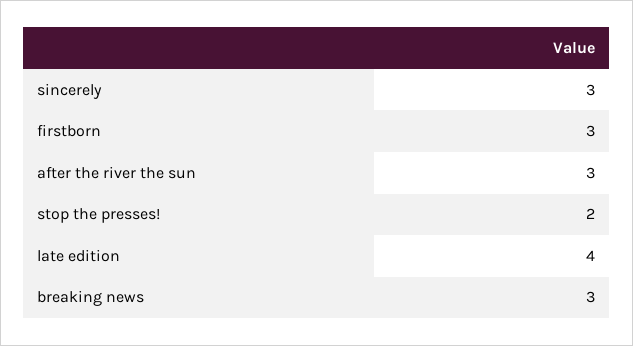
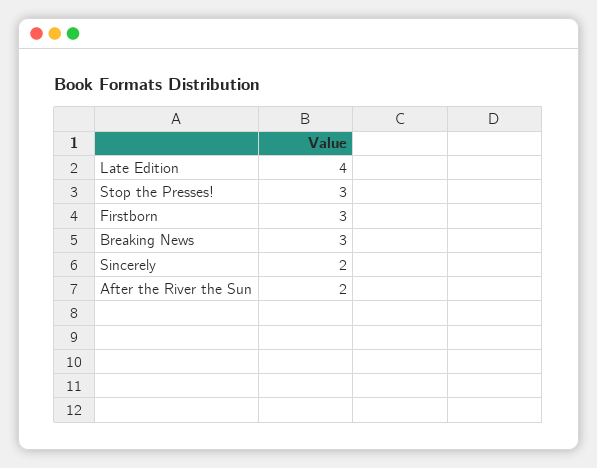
  {
-   "sincerely": 3,
+   "sincerely": 2,
    "firstborn": 3,
-   "after the river the sun": 3,
+   "after the river the sun": 2,
-   "stop the presses!": 2,
+   "stop the presses!": 3,
    "late edition": 4,
    "breaking news": 3
  }

